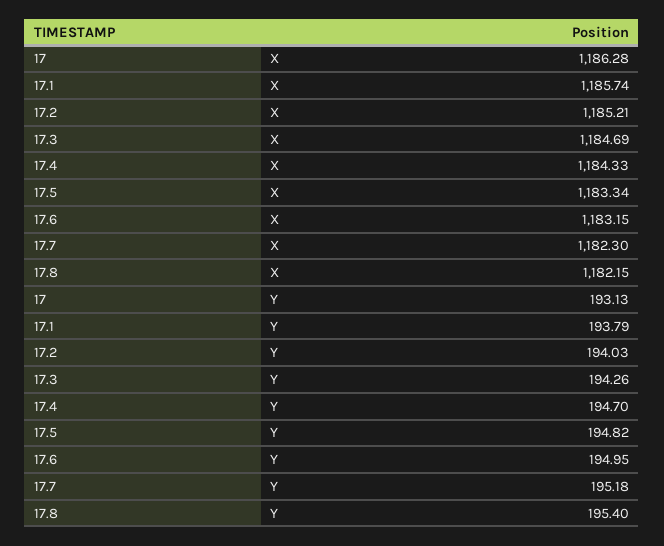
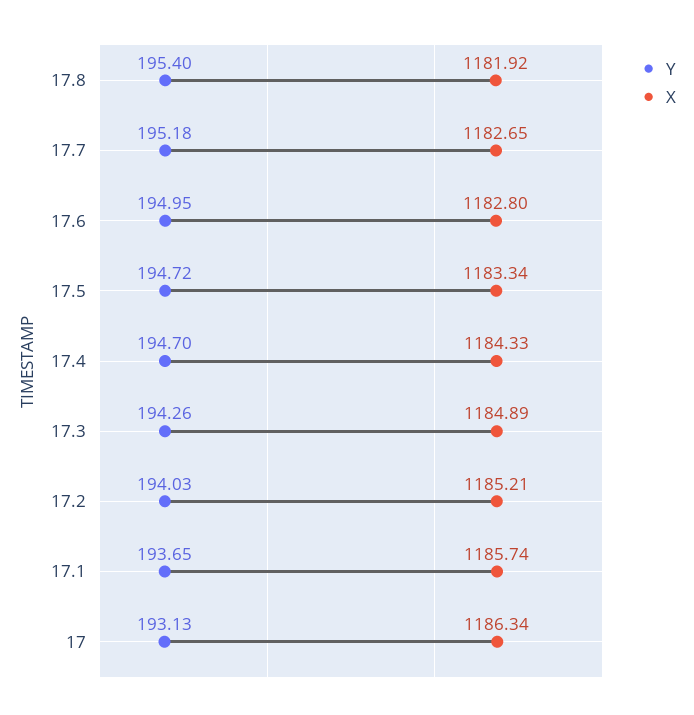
  {
    "X": {
-     "17": 1186.28,
+     "17": 1186.34,
      "17.1": 1185.74,
      "17.2": 1185.21,
-     "17.3": 1184.69,
+     "17.3": 1184.89,
      "17.4": 1184.33,
      "17.5": 1183.34,
-     "17.6": 1183.15,
+     "17.6": 1182.8,
-     "17.7": 1182.3,
+     "17.7": 1182.65,
-     "17.8": 1182.15
+     "17.8": 1181.92
    },
    "Y": {
      "17": 193.13,
-     "17.1": 193.79,
+     "17.1": 193.65,
      "17.2": 194.03,
      "17.3": 194.26,
      "17.4": 194.7,
-     "17.5": 194.82,
+     "17.5": 194.72,
      "17.6": 194.95,
      "17.7": 195.18,
      "17.8": 195.4
    }
  }

